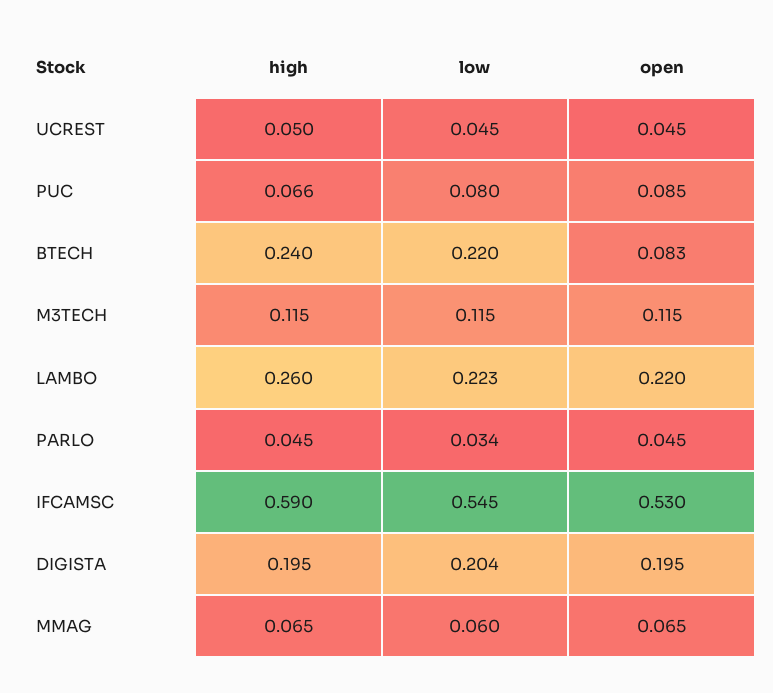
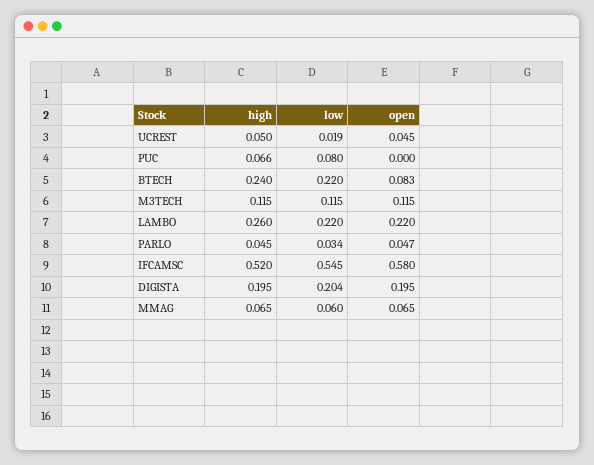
  {
    "high": {
      "UCREST": 0.05,
      "PUC": 0.066,
      "BTECH": 0.24,
      "M3TECH": 0.115,
      "LAMBO": 0.26,
      "PARLO": 0.045,
-     "IFCAMSC": 0.59,
+     "IFCAMSC": 0.52,
      "DIGISTA": 0.195,
      "MMAG": 0.065
    },
    "low": {
-     "UCREST": 0.045,
+     "UCREST": 0.019,
      "PUC": 0.08,
      "BTECH": 0.22,
      "M3TECH": 0.115,
-     "LAMBO": 0.223,
+     "LAMBO": 0.22,
      "PARLO": 0.034,
      "IFCAMSC": 0.545,
      "DIGISTA": 0.204,
      "MMAG": 0.06
    },
    "open": {
      "UCREST": 0.045,
-     "PUC": 0.085,
+     "PUC": 0,
      "BTECH": 0.083,
      "M3TECH": 0.115,
      "LAMBO": 0.22,
-     "PARLO": 0.045,
+     "PARLO": 0.047,
-     "IFCAMSC": 0.53,
+     "IFCAMSC": 0.58,
      "DIGISTA": 0.195,
      "MMAG": 0.065
    }
  }

